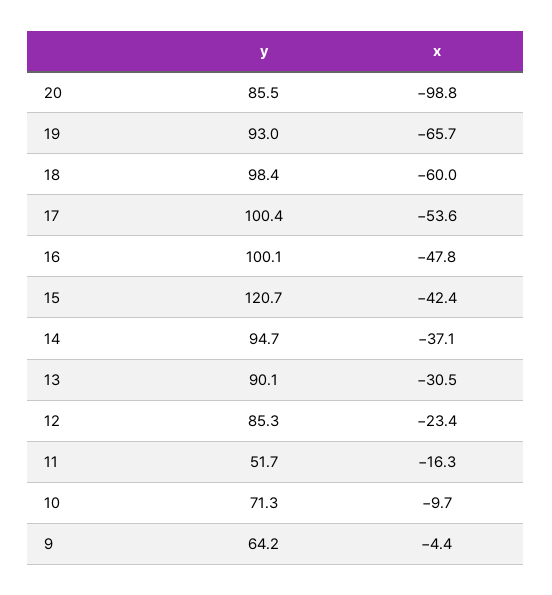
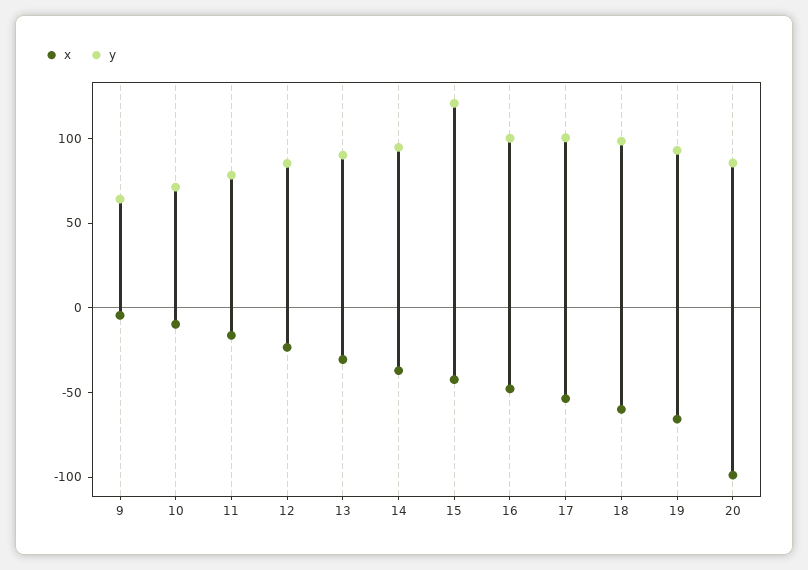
  {
    "y": {
      "20": 85.5,
      "19": 93,
      "18": 98.4,
      "17": 100.4,
      "16": 100.1,
      "15": 120.7,
      "14": 94.7,
      "13": 90.1,
      "12": 85.3,
-     "11": 51.7,
+     "11": 80,
      "10": 71.3,
      "9": 64.2
    },
    "x": {
      "20": -98.8,
      "19": -65.7,
      "18": -60,
      "17": -53.6,
      "16": -47.8,
      "15": -42.4,
      "14": -37.1,
      "13": -30.5,
      "12": -23.4,
      "11": -16.3,
      "10": -9.7,
      "9": -4.4
    }
  }

